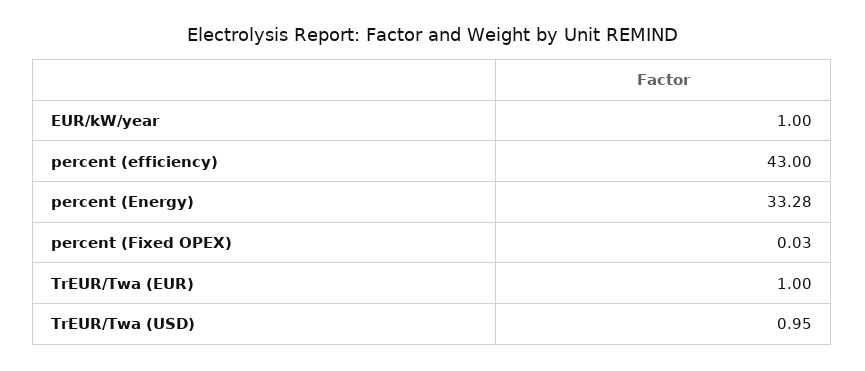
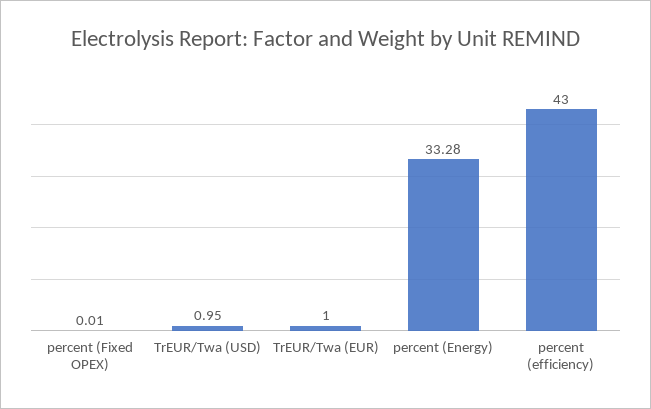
  {
-   "EUR/kW/year": 1,
    "percent (efficiency)": 43,
    "percent (Energy)": 33.28,
-   "percent (Fixed OPEX)": 0.03,
+   "percent (Fixed OPEX)": 0.01,
    "TrEUR/Twa (EUR)": 1,
    "TrEUR/Twa (USD)": 0.95
  }

